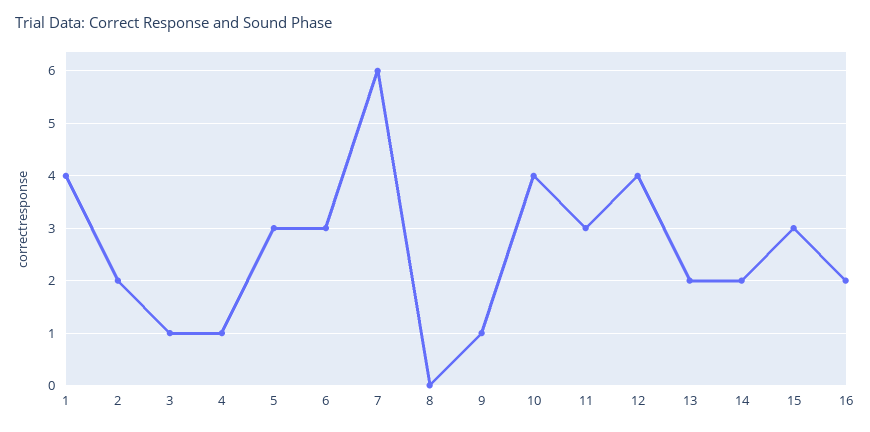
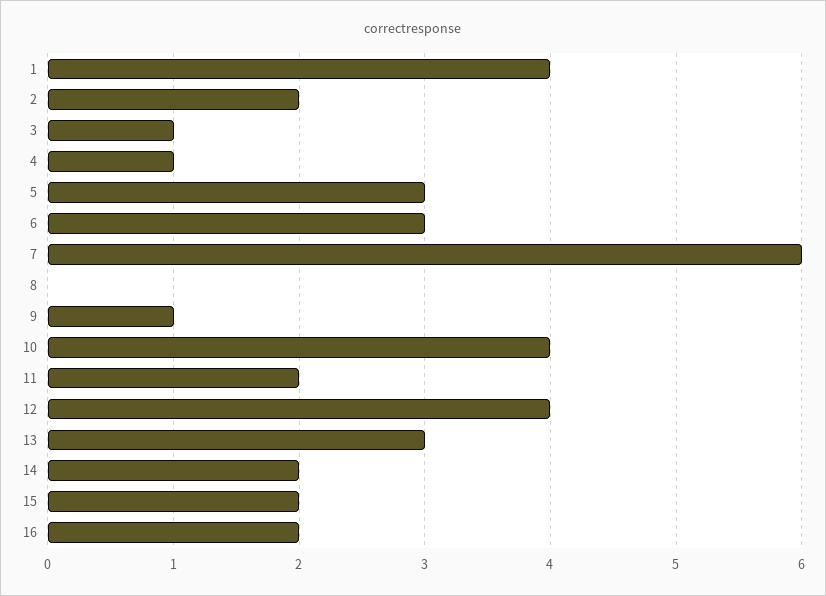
  {
    "1": 4,
    "2": 2,
    "3": 1,
    "4": 1,
    "5": 3,
    "6": 3,
    "7": 6,
    "8": 0,
    "9": 1,
    "10": 4,
-   "11": 3,
+   "11": 2,
    "12": 4,
-   "13": 2,
+   "13": 3,
    "14": 2,
-   "15": 3,
+   "15": 2,
    "16": 2
  }

